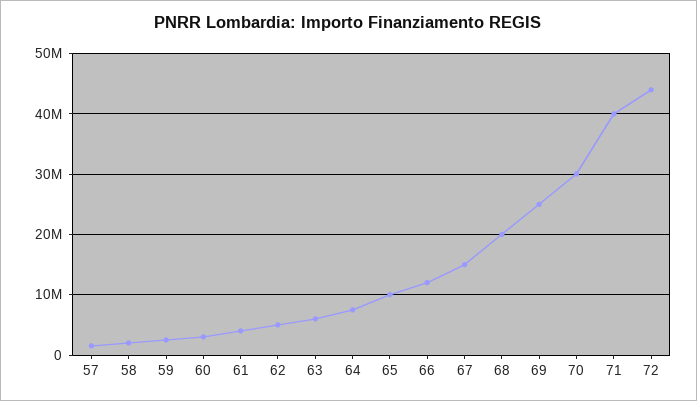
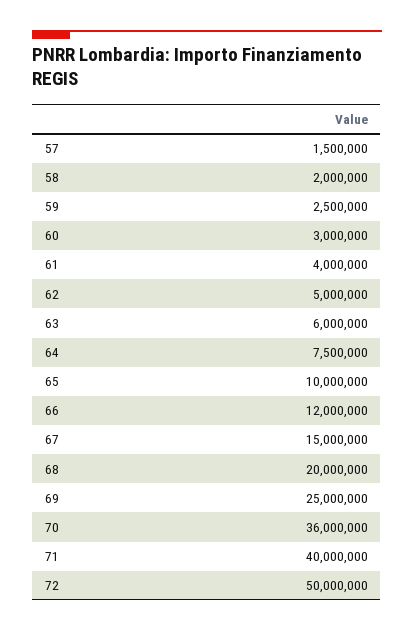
  {
    "57": 1500000,
    "58": 2000000,
    "59": 2500000,
    "60": 3000000,
    "61": 4000000,
    "62": 5000000,
    "63": 6000000,
    "64": 7500000,
    "65": 10000000,
    "66": 12000000,
    "67": 15000000,
    "68": 20000000,
    "69": 25000000,
-   "70": 30000000,
+   "70": 36000000,
    "71": 40000000,
-   "72": 44000000
+   "72": 50000000
  }

